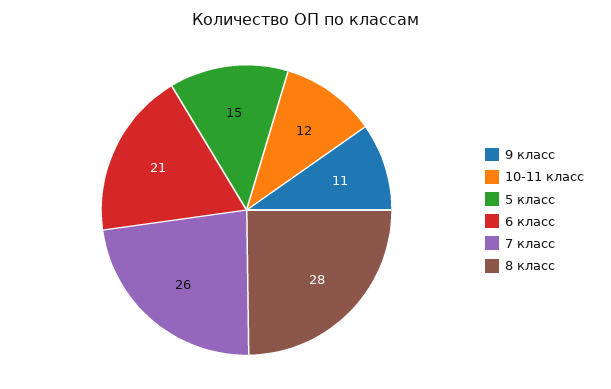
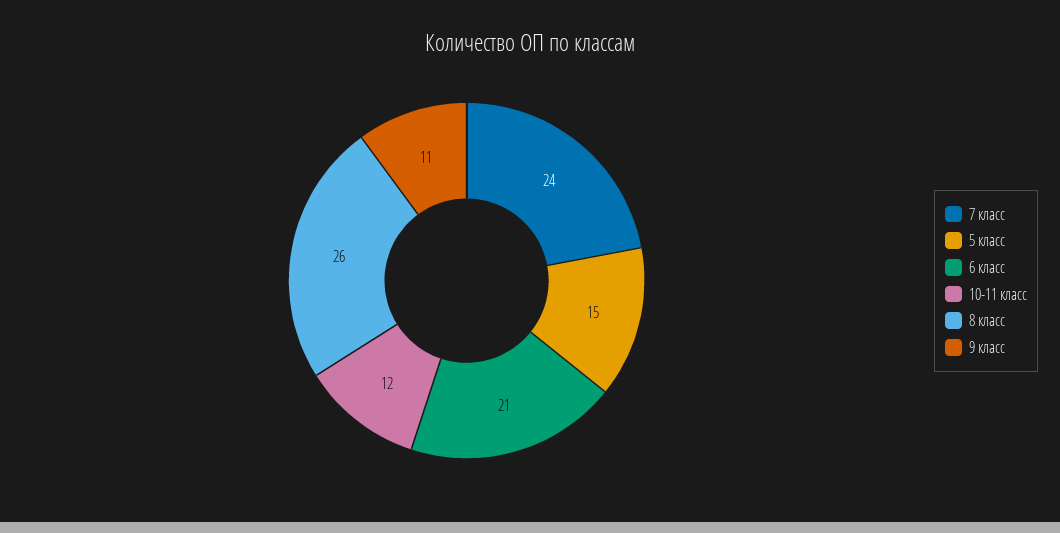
  {
    "9 класс": 11,
    "10-11 класс": 12,
    "5 класс": 15,
    "6 класс": 21,
-   "7 класс": 26,
+   "7 класс": 24,
-   "8 класс": 28
+   "8 класс": 26
  }

